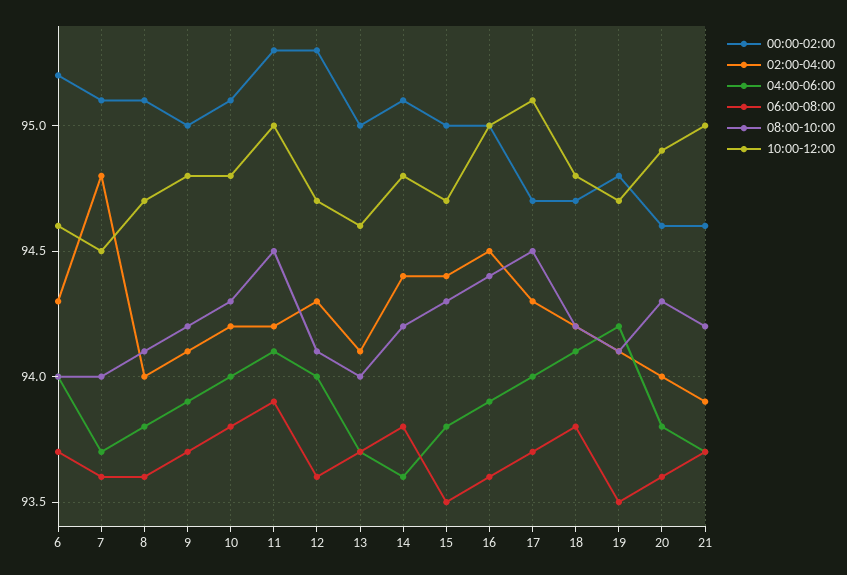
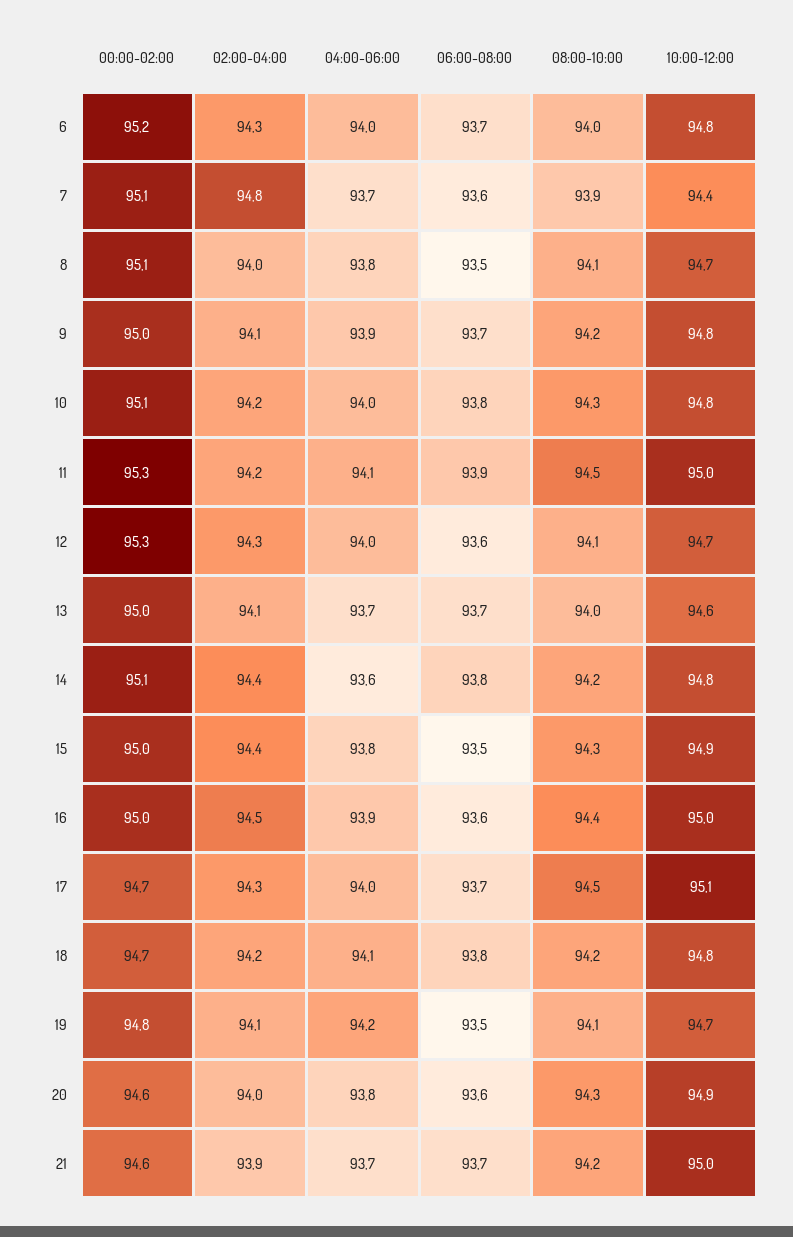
  {
    "00:00-02:00": {
      "6": 95.2,
      "7": 95.1,
      "8": 95.1,
      "9": 95,
      "10": 95.1,
      "11": 95.3,
      "12": 95.3,
      "13": 95,
      "14": 95.1,
      "15": 95,
      "16": 95,
      "17": 94.7,
      "18": 94.7,
      "19": 94.8,
      "20": 94.6,
      "21": 94.6
    },
    "02:00-04:00": {
      "6": 94.3,
      "7": 94.8,
      "8": 94,
      "9": 94.1,
      "10": 94.2,
      "11": 94.2,
      "12": 94.3,
      "13": 94.1,
      "14": 94.4,
      "15": 94.4,
      "16": 94.5,
      "17": 94.3,
      "18": 94.2,
      "19": 94.1,
      "20": 94,
      "21": 93.9
    },
    "04:00-06:00": {
      "6": 94,
      "7": 93.7,
      "8": 93.8,
      "9": 93.9,
      "10": 94,
      "11": 94.1,
      "12": 94,
      "13": 93.7,
      "14": 93.6,
      "15": 93.8,
      "16": 93.9,
      "17": 94,
      "18": 94.1,
      "19": 94.2,
      "20": 93.8,
      "21": 93.7
    },
    "06:00-08:00": {
      "6": 93.7,
      "7": 93.6,
-     "8": 93.6,
+     "8": 93.5,
      "9": 93.7,
      "10": 93.8,
      "11": 93.9,
      "12": 93.6,
      "13": 93.7,
      "14": 93.8,
      "15": 93.5,
      "16": 93.6,
      "17": 93.7,
      "18": 93.8,
      "19": 93.5,
      "20": 93.6,
      "21": 93.7
    },
    "08:00-10:00": {
      "6": 94,
-     "7": 94,
+     "7": 93.9,
      "8": 94.1,
      "9": 94.2,
      "10": 94.3,
      "11": 94.5,
      "12": 94.1,
      "13": 94,
      "14": 94.2,
      "15": 94.3,
      "16": 94.4,
      "17": 94.5,
      "18": 94.2,
      "19": 94.1,
      "20": 94.3,
      "21": 94.2
    },
    "10:00-12:00": {
-     "6": 94.6,
+     "6": 94.8,
-     "7": 94.5,
+     "7": 94.4,
      "8": 94.7,
      "9": 94.8,
      "10": 94.8,
      "11": 95,
      "12": 94.7,
      "13": 94.6,
      "14": 94.8,
-     "15": 94.7,
+     "15": 94.9,
      "16": 95,
      "17": 95.1,
      "18": 94.8,
      "19": 94.7,
      "20": 94.9,
      "21": 95
    }
  }

